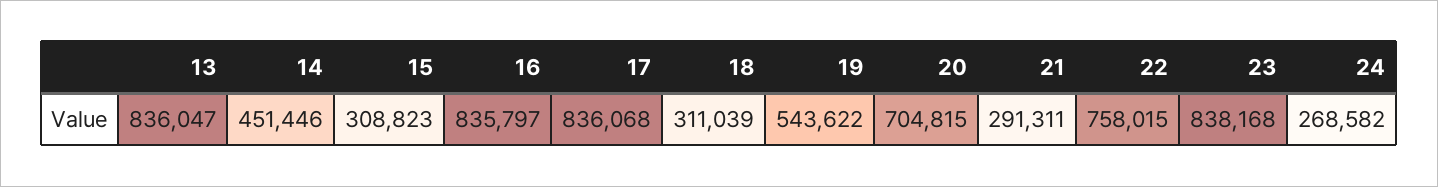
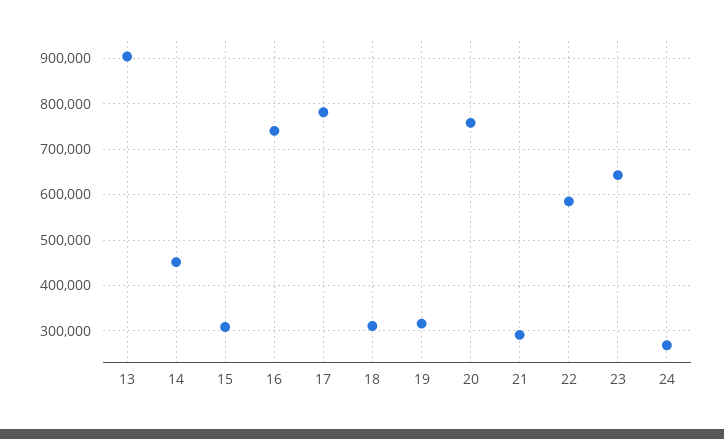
  {
-   "13": 836047,
+   "13": 900000,
    "14": 451446,
    "15": 308823,
-   "16": 835797,
+   "16": 740000,
-   "17": 836068,
+   "17": 780000,
    "18": 311039,
-   "19": 543622,
+   "19": 320000,
-   "20": 704815,
+   "20": 760000,
    "21": 291311,
-   "22": 758015,
+   "22": 580000,
-   "23": 838168,
+   "23": 640000,
    "24": 268582
  }

